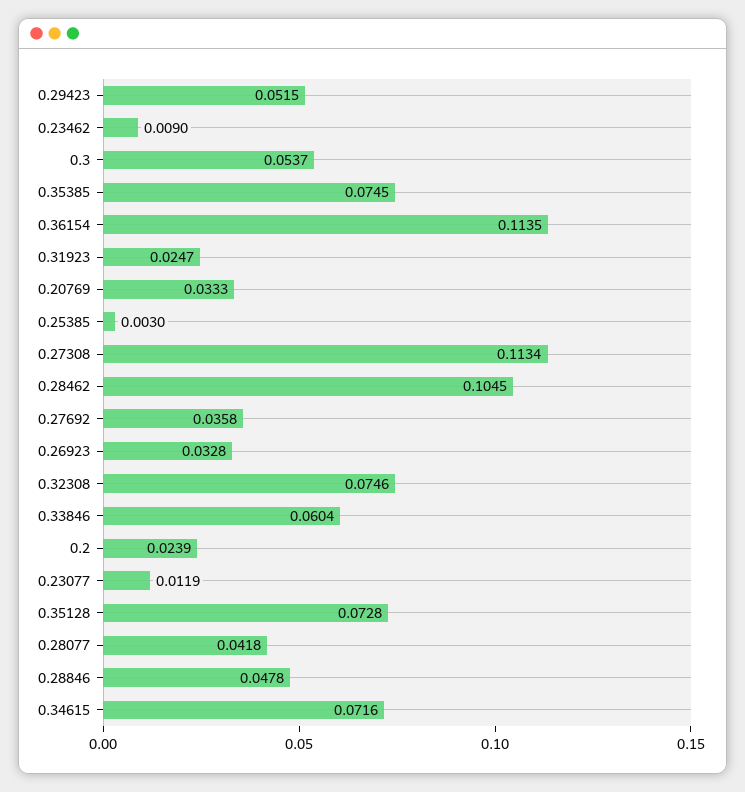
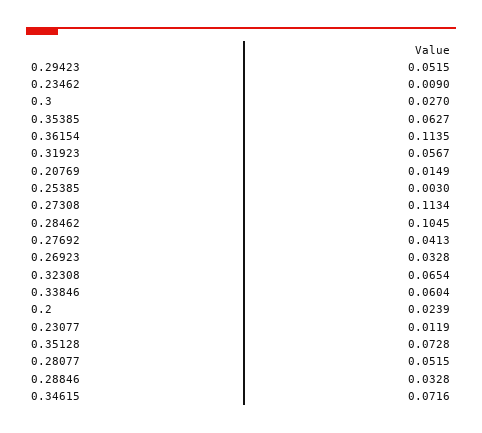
  {
    "0.29423": 0.0515,
    "0.23462": 0.009,
-   "0.3": 0.0537,
+   "0.3": 0.027,
-   "0.35385": 0.0745,
+   "0.35385": 0.0627,
    "0.36154": 0.1135,
-   "0.31923": 0.0247,
+   "0.31923": 0.0567,
-   "0.20769": 0.0333,
+   "0.20769": 0.0149,
    "0.25385": 0.003,
    "0.27308": 0.1134,
    "0.28462": 0.1045,
-   "0.27692": 0.0358,
+   "0.27692": 0.0413,
    "0.26923": 0.0328,
-   "0.32308": 0.0746,
+   "0.32308": 0.0654,
    "0.33846": 0.0604,
    "0.2": 0.0239,
    "0.23077": 0.0119,
    "0.35128": 0.0728,
-   "0.28077": 0.0418,
+   "0.28077": 0.0515,
-   "0.28846": 0.0478,
+   "0.28846": 0.0328,
    "0.34615": 0.0716
  }

